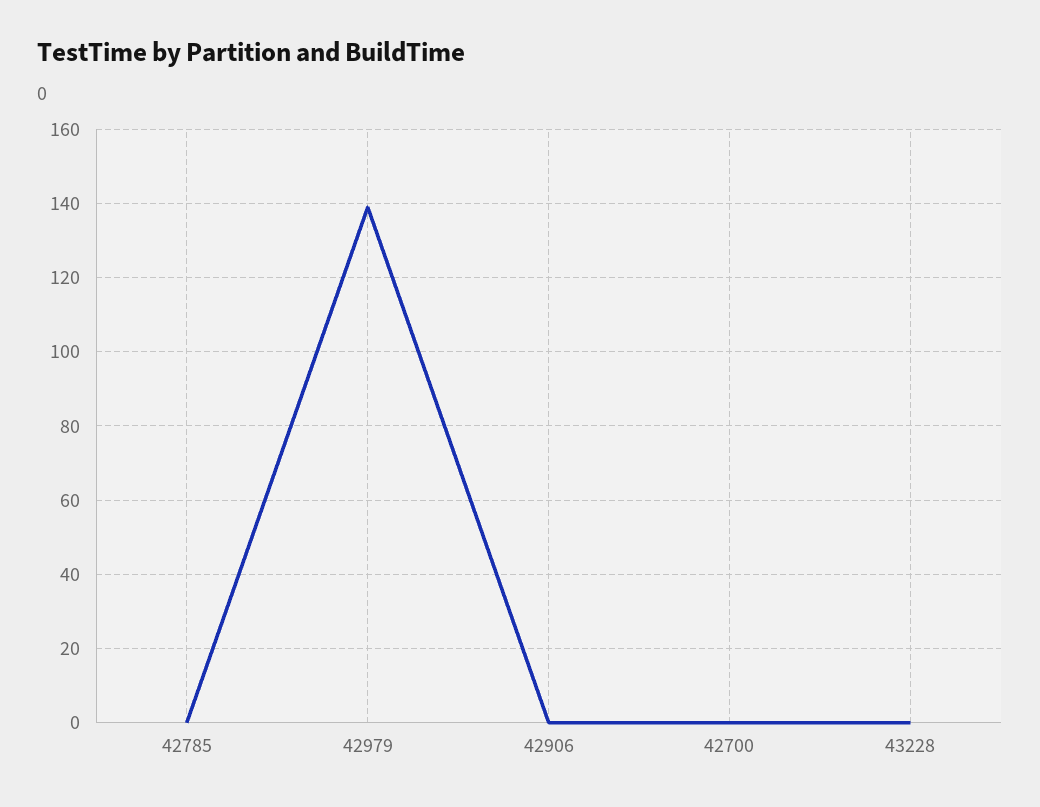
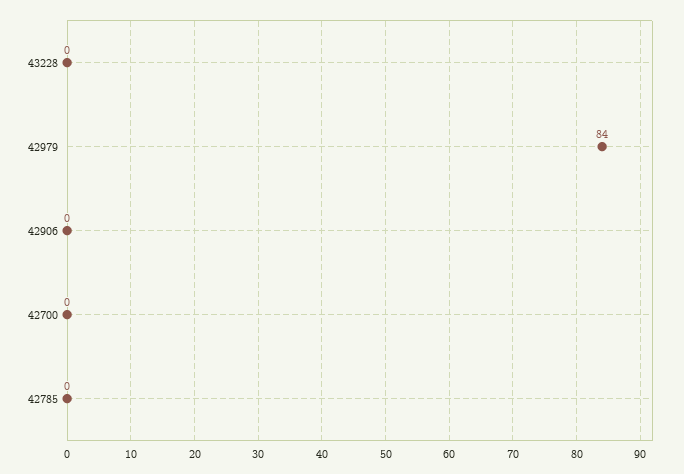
  {
    "42785": 0,
-   "42979": 140,
+   "42979": 84,
    "42906": 0,
    "42700": 0,
    "43228": 0
  }

